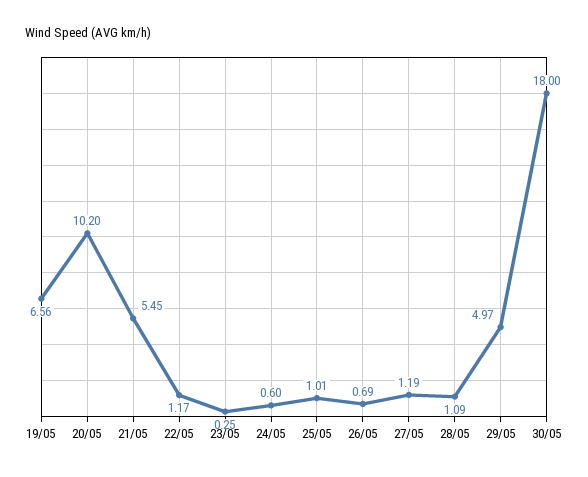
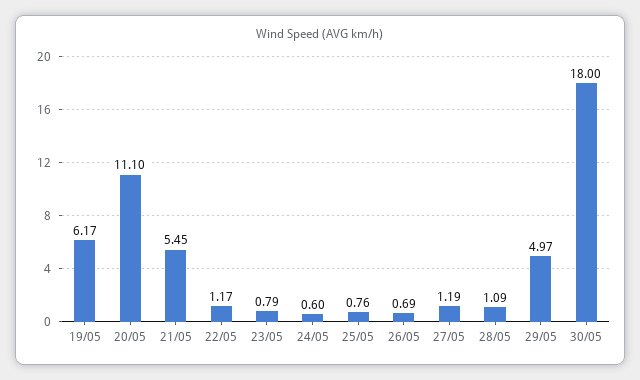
  {
-   "19/05": 6.56,
+   "19/05": 6.17,
-   "20/05": 10.2,
+   "20/05": 11.1,
    "21/05": 5.45,
    "22/05": 1.17,
-   "23/05": 0.25,
+   "23/05": 0.79,
    "24/05": 0.6,
-   "25/05": 1.01,
+   "25/05": 0.76,
    "26/05": 0.69,
    "27/05": 1.19,
    "28/05": 1.09,
    "29/05": 4.97,
    "30/05": 18
  }

